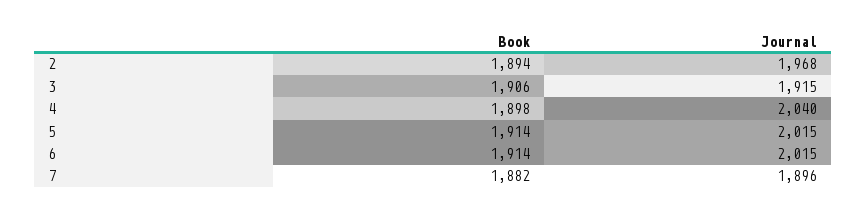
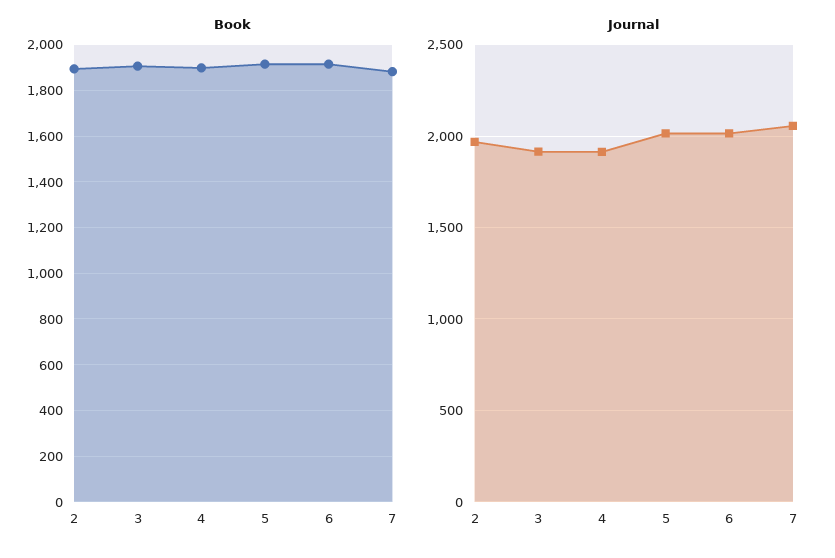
  {
    "Book": {
      "2": 1894,
      "3": 1906,
      "4": 1898,
      "5": 1914,
      "6": 1914,
      "7": 1882
    },
    "Journal": {
      "2": 1968,
      "3": 1915,
-     "4": 2040,
+     "4": 1900,
      "5": 2015,
      "6": 2015,
-     "7": 1896
+     "7": 2050
    }
  }

